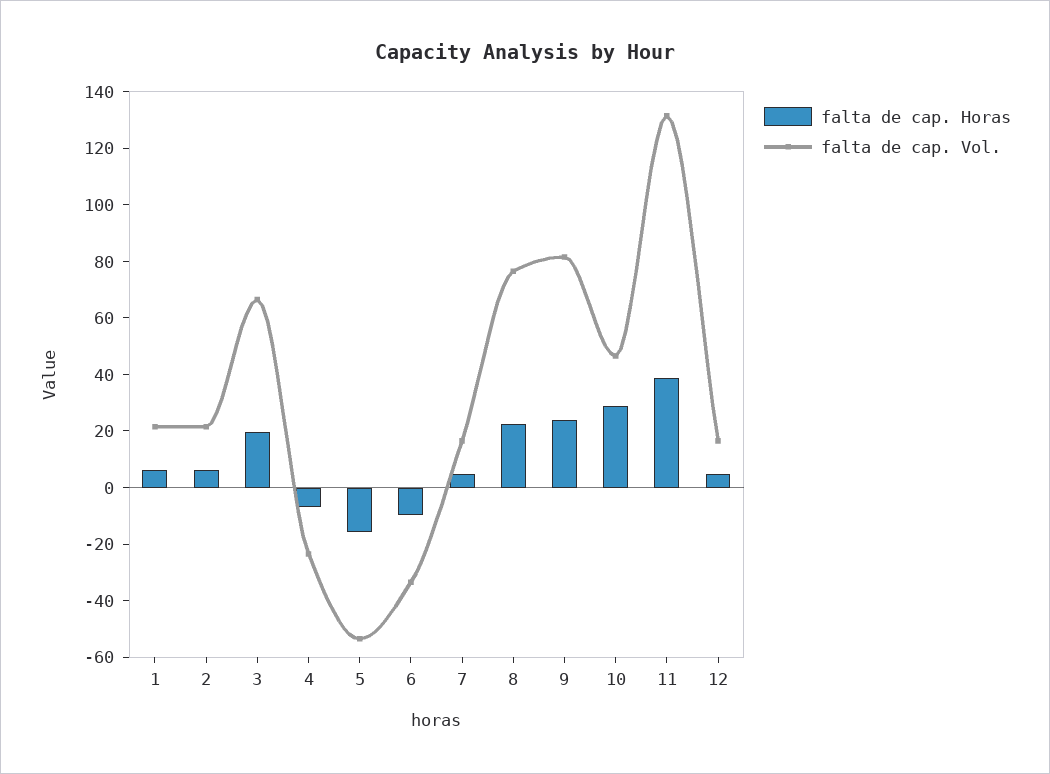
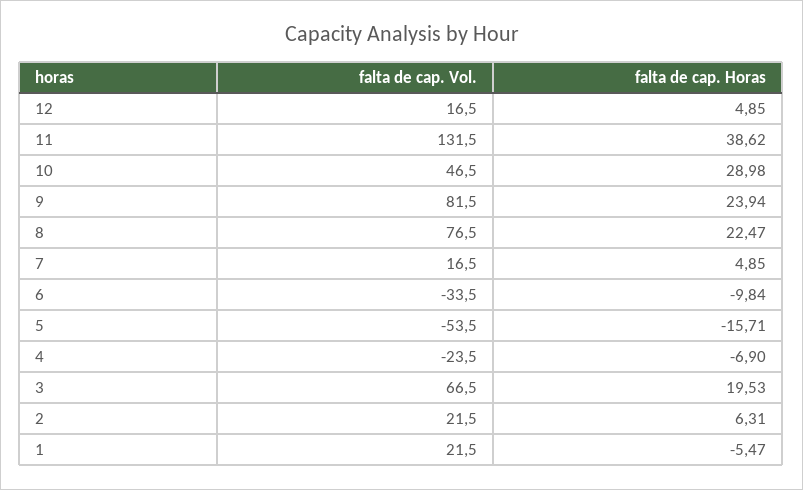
  {
    "falta de cap. Horas": {
-     "1": 5,
+     "1": -5.47,
      "2": 6.31,
      "3": 19.53,
      "4": -6.9,
      "5": -15.71,
      "6": -9.84,
      "7": 4.85,
      "8": 22.47,
      "9": 23.94,
      "10": 28.98,
      "11": 38.62,
      "12": 4.85
    },
    "falta de cap. Vol.": {
      "1": 21.5,
      "2": 21.5,
      "3": 66.5,
      "4": -23.5,
      "5": -53.5,
      "6": -33.5,
      "7": 16.5,
      "8": 76.5,
      "9": 81.5,
      "10": 46.5,
      "11": 131.5,
      "12": 16.5
    }
  }

